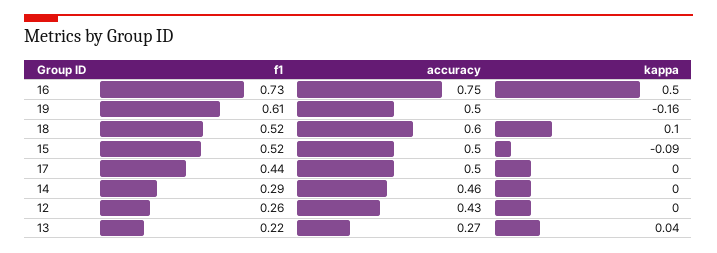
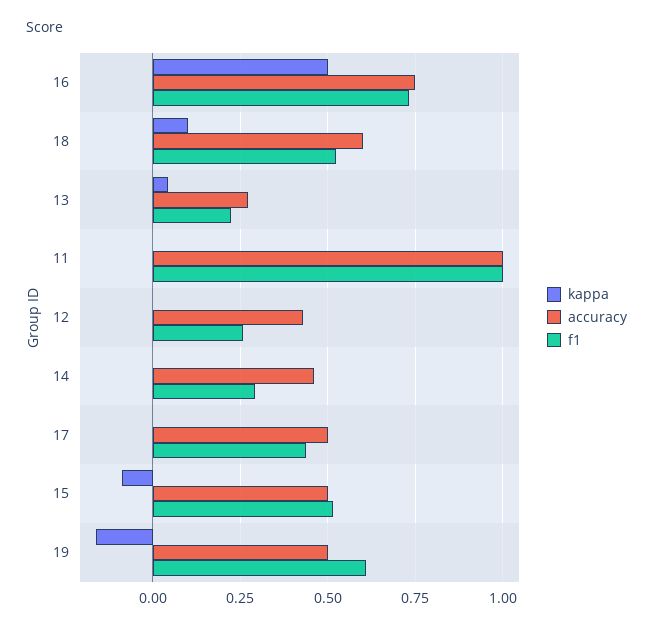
  {
    "f1": {
      "16": 0.73,
      "19": 0.61,
      "18": 0.52,
      "15": 0.52,
      "17": 0.44,
      "14": 0.29,
      "12": 0.26,
-     "13": 0.22
+     "13": 0.22,
+     "11": 1
    },
    "accuracy": {
      "16": 0.75,
      "19": 0.5,
      "18": 0.6,
      "15": 0.5,
      "17": 0.5,
      "14": 0.46,
      "12": 0.43,
-     "13": 0.27
+     "13": 0.27,
+     "11": 1
    },
    "kappa": {
      "16": 0.5,
      "19": -0.16,
      "18": 0.1,
      "15": -0.09,
      "17": 0,
      "14": 0,
      "12": 0,
-     "13": 0.04
+     "13": 0.04,
+     "11": 0
    }
  }

